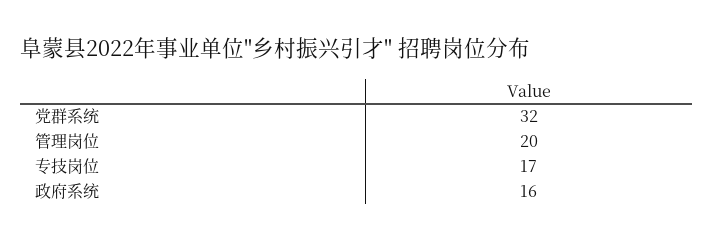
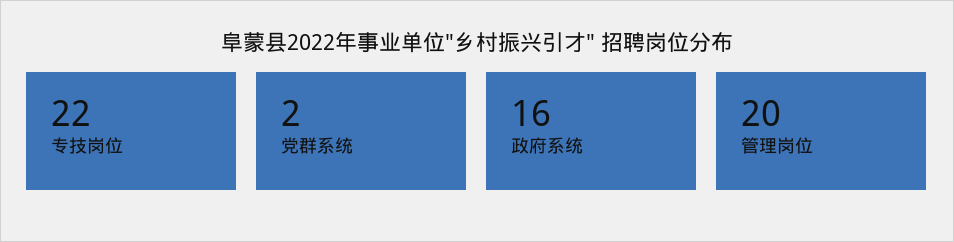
  {
-   "党群系统": 32,
+   "党群系统": 2,
    "管理岗位": 20,
-   "专技岗位": 17,
+   "专技岗位": 22,
    "政府系统": 16
  }

